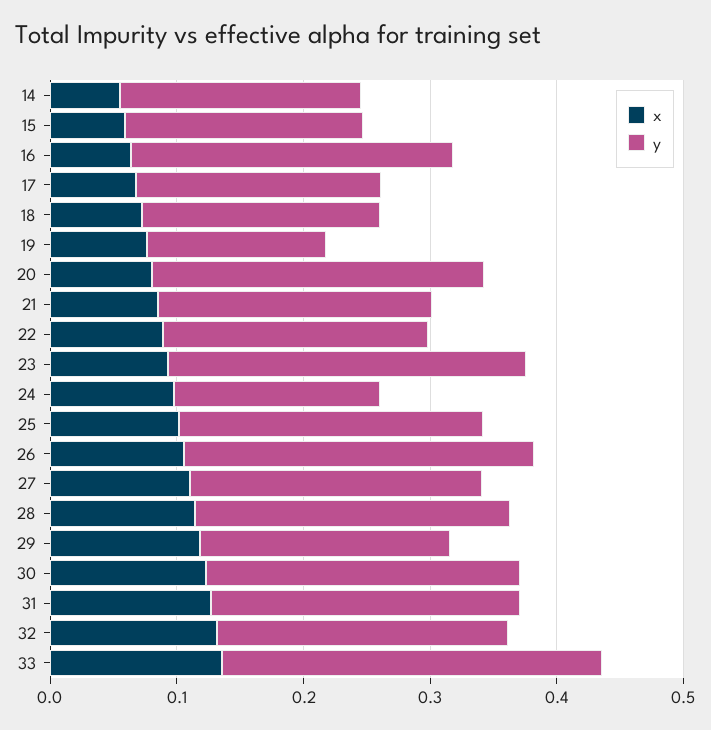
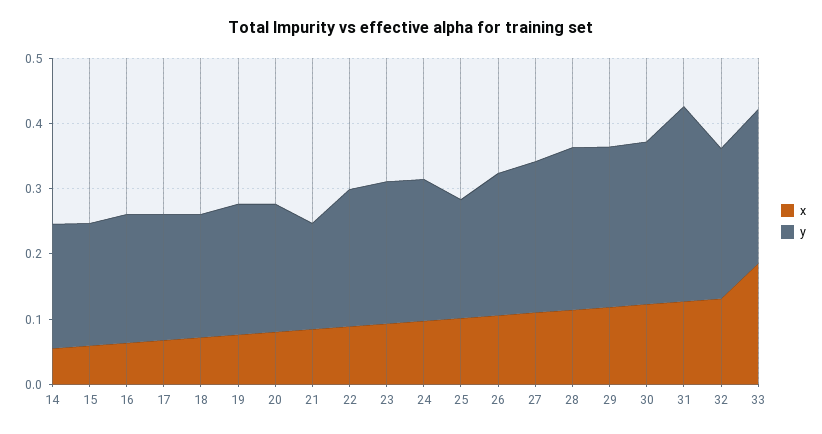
  {
    "x": {
      "14": 0.06,
      "15": 0.06,
      "16": 0.06,
      "17": 0.06,
      "18": 0.08,
      "19": 0.08,
      "20": 0.08,
      "21": 0.08,
      "22": 0.08,
      "23": 0.1,
      "24": 0.1,
      "25": 0.1,
      "26": 0.1,
      "27": 0.12,
      "28": 0.12,
      "29": 0.12,
      "30": 0.12,
      "31": 0.12,
      "32": 0.14,
-     "33": 0.14
+     "33": 0.18
    },
    "y": {
      "14": 0.2,
      "15": 0.18,
-     "16": 0.26,
+     "16": 0.2,
      "17": 0.2,
      "18": 0.18,
-     "19": 0.14,
+     "19": 0.2,
-     "20": 0.26,
+     "20": 0.2,
-     "21": 0.22,
+     "21": 0.16,
      "22": 0.2,
-     "23": 0.28,
+     "23": 0.22,
-     "24": 0.16,
+     "24": 0.22,
-     "25": 0.24,
+     "25": 0.18,
-     "26": 0.28,
+     "26": 0.22,
      "27": 0.24,
      "28": 0.24,
-     "29": 0.2,
+     "29": 0.24,
      "30": 0.24,
-     "31": 0.24,
+     "31": 0.3,
      "32": 0.22,
-     "33": 0.3
+     "33": 0.24
    }
  }

